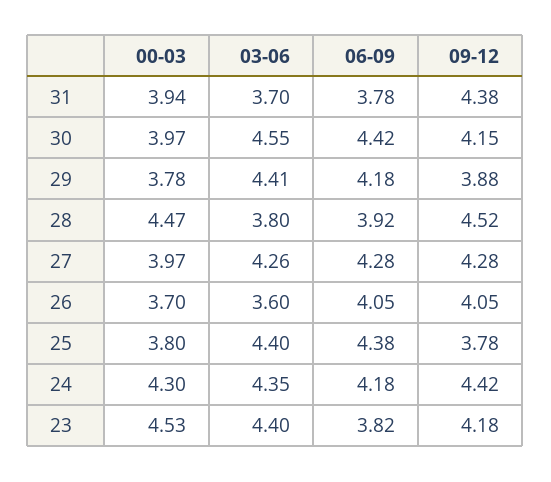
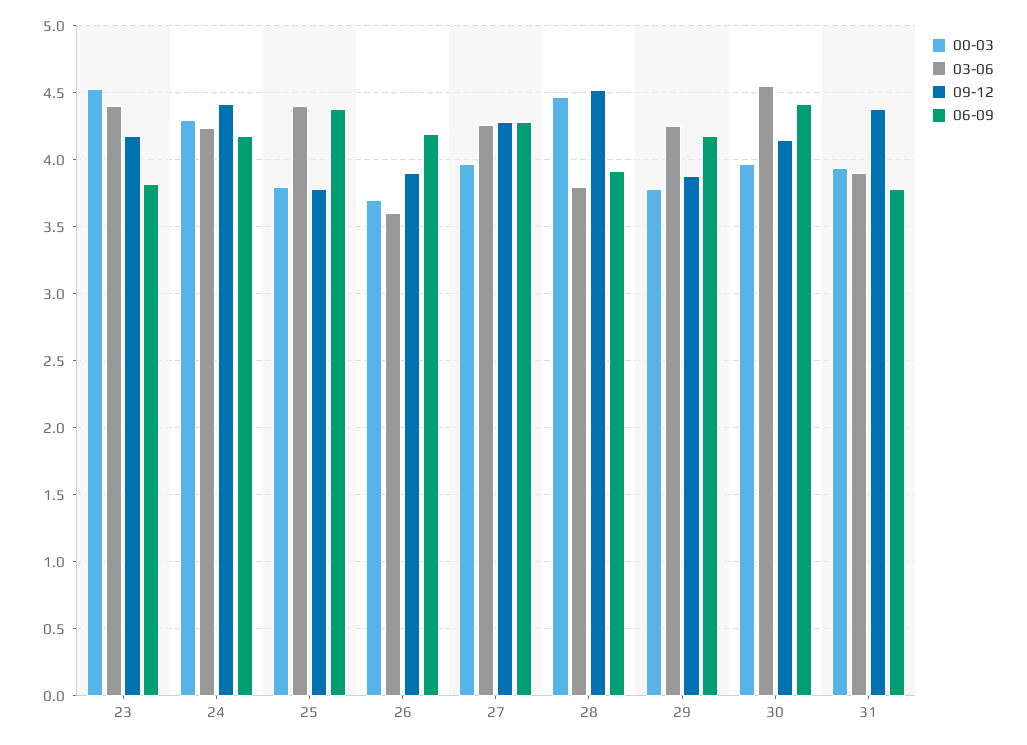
  {
    "00-03": {
      "31": 3.94,
      "30": 3.97,
      "29": 3.78,
      "28": 4.47,
      "27": 3.97,
      "26": 3.7,
      "25": 3.8,
      "24": 4.3,
      "23": 4.53
    },
    "03-06": {
-     "31": 3.7,
+     "31": 3.9,
      "30": 4.55,
-     "29": 4.41,
+     "29": 4.25,
      "28": 3.8,
      "27": 4.26,
      "26": 3.6,
      "25": 4.4,
-     "24": 4.35,
+     "24": 4.25,
      "23": 4.4
    },
    "06-09": {
      "31": 3.78,
      "30": 4.42,
      "29": 4.18,
      "28": 3.92,
      "27": 4.28,
-     "26": 4.05,
+     "26": 4.2,
      "25": 4.38,
      "24": 4.18,
      "23": 3.82
    },
    "09-12": {
      "31": 4.38,
      "30": 4.15,
      "29": 3.88,
      "28": 4.52,
      "27": 4.28,
-     "26": 4.05,
+     "26": 3.9,
      "25": 3.78,
      "24": 4.42,
      "23": 4.18
    }
  }

